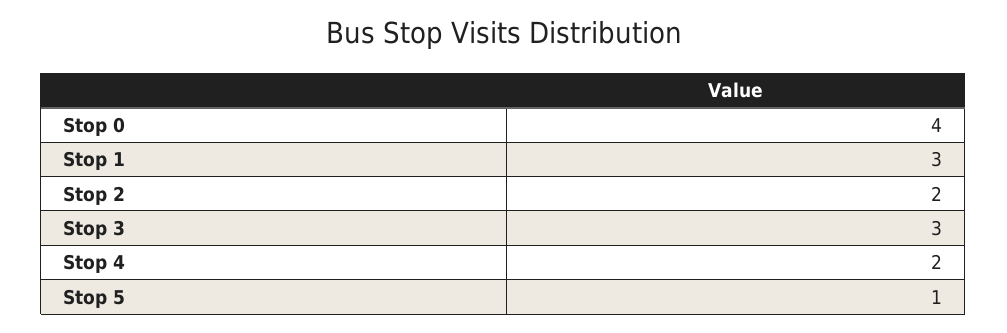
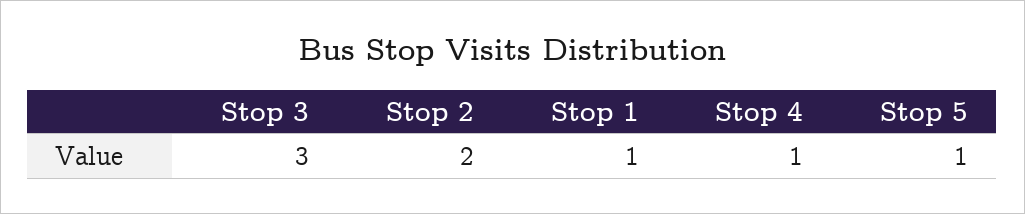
  {
-   "Stop 0": 4,
-   "Stop 1": 3,
+   "Stop 1": 1,
    "Stop 2": 2,
    "Stop 3": 3,
-   "Stop 4": 2,
+   "Stop 4": 1,
    "Stop 5": 1
  }

